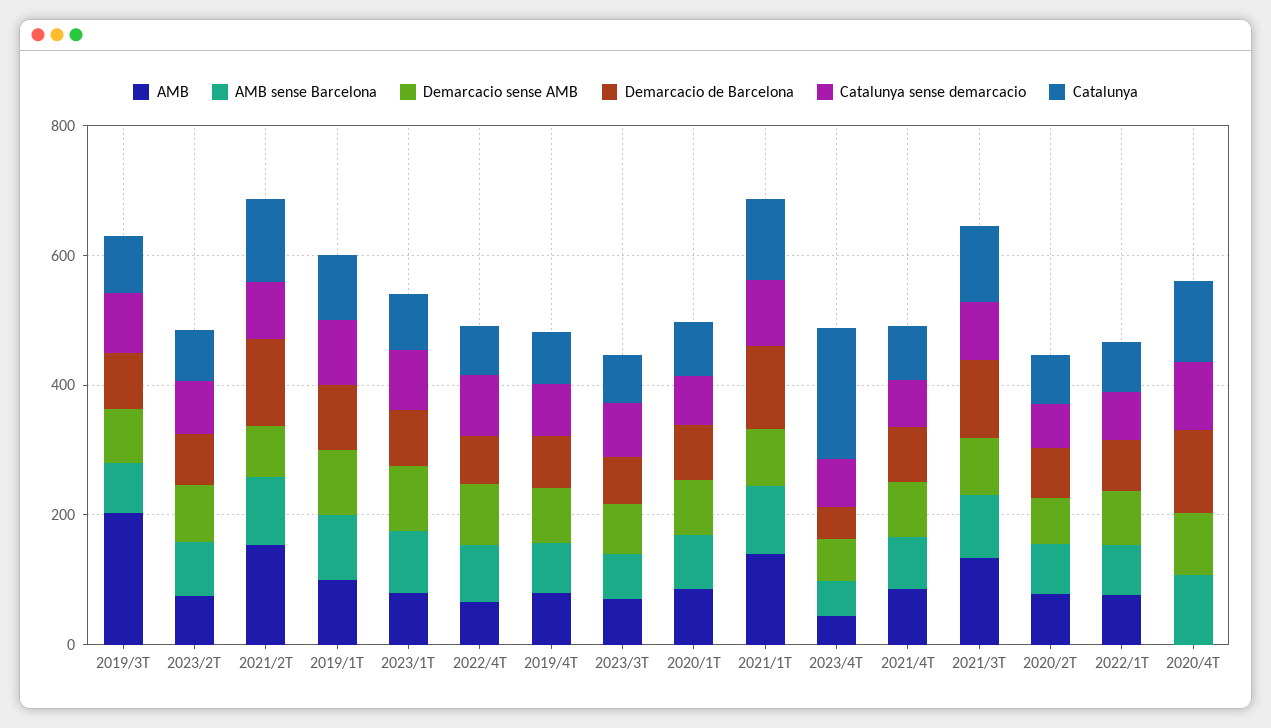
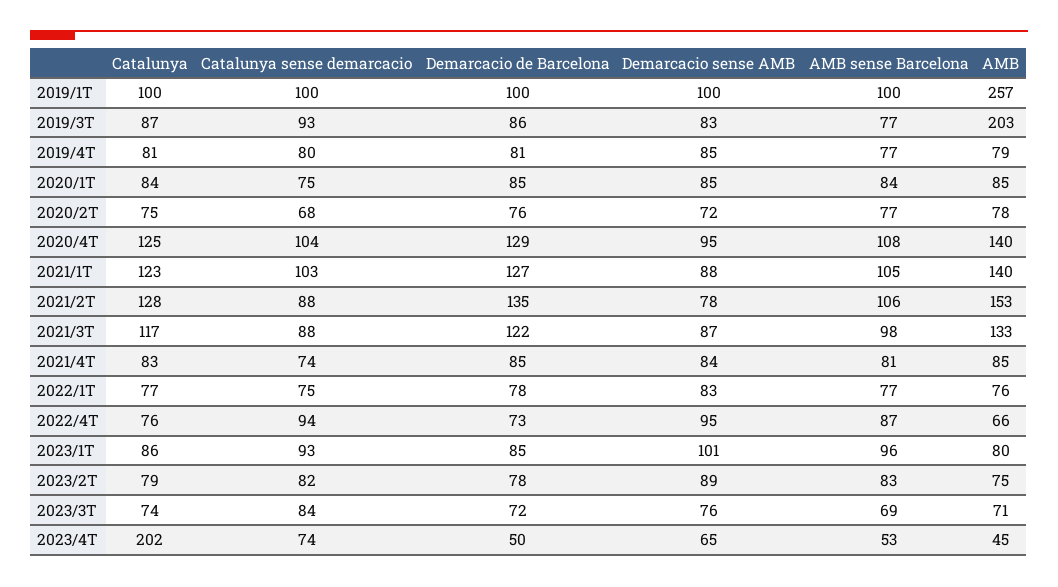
  {
    "AMB": {
      "2019/3T": 203,
      "2023/2T": 75,
      "2021/2T": 153,
-     "2019/1T": 100,
+     "2019/1T": 257,
      "2023/1T": 80,
      "2022/4T": 66,
      "2019/4T": 79,
      "2023/3T": 71,
      "2020/1T": 85,
      "2021/1T": 140,
      "2023/4T": 45,
      "2021/4T": 85,
      "2021/3T": 133,
      "2020/2T": 78,
      "2022/1T": 76,
-     "2020/4T": 0
+     "2020/4T": 140
    },
    "AMB sense Barcelona": {
      "2019/3T": 77,
      "2023/2T": 83,
      "2021/2T": 106,
      "2019/1T": 100,
      "2023/1T": 96,
      "2022/4T": 87,
      "2019/4T": 77,
      "2023/3T": 69,
      "2020/1T": 84,
      "2021/1T": 105,
      "2023/4T": 53,
      "2021/4T": 81,
      "2021/3T": 98,
      "2020/2T": 77,
      "2022/1T": 77,
      "2020/4T": 108
    },
    "Demarcacio sense AMB": {
      "2019/3T": 83,
      "2023/2T": 89,
      "2021/2T": 78,
      "2019/1T": 100,
      "2023/1T": 101,
      "2022/4T": 95,
      "2019/4T": 85,
      "2023/3T": 76,
      "2020/1T": 85,
      "2021/1T": 88,
      "2023/4T": 65,
      "2021/4T": 84,
      "2021/3T": 87,
      "2020/2T": 72,
      "2022/1T": 83,
      "2020/4T": 95
    },
    "Demarcacio de Barcelona": {
      "2019/3T": 86,
      "2023/2T": 78,
      "2021/2T": 135,
      "2019/1T": 100,
      "2023/1T": 85,
      "2022/4T": 73,
      "2019/4T": 81,
      "2023/3T": 72,
      "2020/1T": 85,
      "2021/1T": 127,
      "2023/4T": 50,
      "2021/4T": 85,
      "2021/3T": 122,
      "2020/2T": 76,
      "2022/1T": 78,
      "2020/4T": 129
    },
    "Catalunya sense demarcacio": {
      "2019/3T": 93,
      "2023/2T": 82,
      "2021/2T": 88,
      "2019/1T": 100,
      "2023/1T": 93,
      "2022/4T": 94,
      "2019/4T": 80,
      "2023/3T": 84,
      "2020/1T": 75,
      "2021/1T": 103,
      "2023/4T": 74,
      "2021/4T": 74,
      "2021/3T": 88,
      "2020/2T": 68,
      "2022/1T": 75,
      "2020/4T": 104
    },
    "Catalunya": {
      "2019/3T": 87,
      "2023/2T": 79,
      "2021/2T": 128,
      "2019/1T": 100,
      "2023/1T": 86,
      "2022/4T": 76,
      "2019/4T": 81,
      "2023/3T": 74,
      "2020/1T": 84,
      "2021/1T": 123,
      "2023/4T": 202,
      "2021/4T": 83,
      "2021/3T": 117,
      "2020/2T": 75,
      "2022/1T": 77,
      "2020/4T": 125
    }
  }

